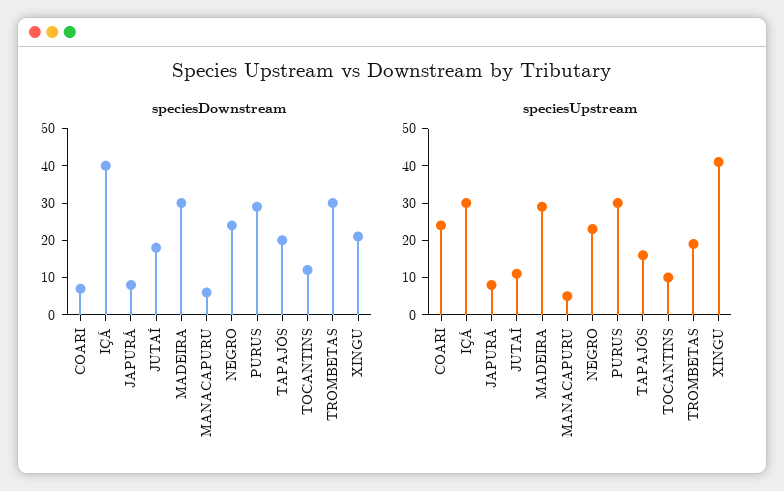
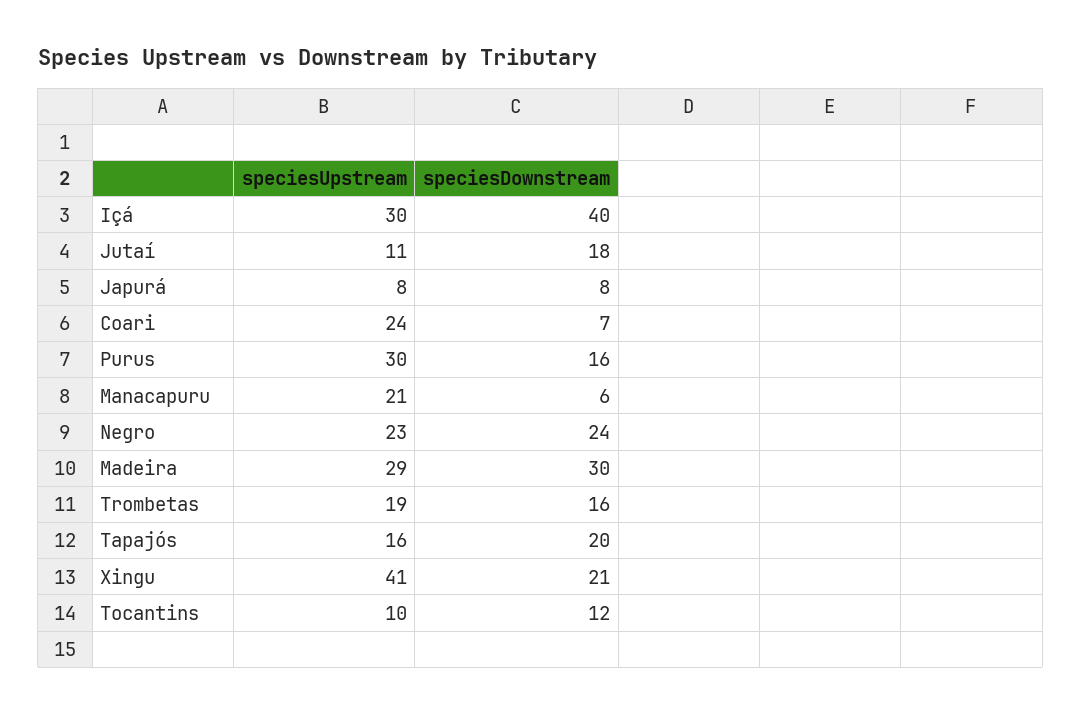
  {
    "speciesDownstream": {
      "COARI": 7,
      "IÇÁ": 40,
      "JAPURÁ": 8,
      "JUTAÍ": 18,
      "MADEIRA": 30,
      "MANACAPURU": 6,
      "NEGRO": 24,
-     "PURUS": 30,
+     "PURUS": 16,
      "TAPAJÓS": 20,
      "TOCANTINS": 12,
-     "TROMBETAS": 30,
+     "TROMBETAS": 16,
      "XINGU": 21
    },
    "speciesUpstream": {
      "COARI": 24,
      "IÇÁ": 30,
      "JAPURÁ": 8,
      "JUTAÍ": 11,
      "MADEIRA": 29,
-     "MANACAPURU": 5,
+     "MANACAPURU": 21,
      "NEGRO": 23,
      "PURUS": 30,
      "TAPAJÓS": 16,
      "TOCANTINS": 10,
      "TROMBETAS": 19,
      "XINGU": 41
    }
  }

